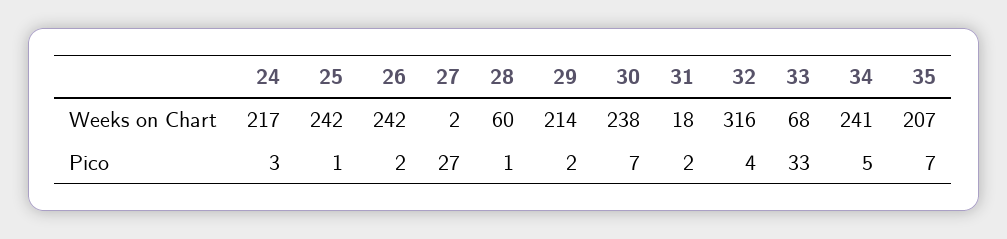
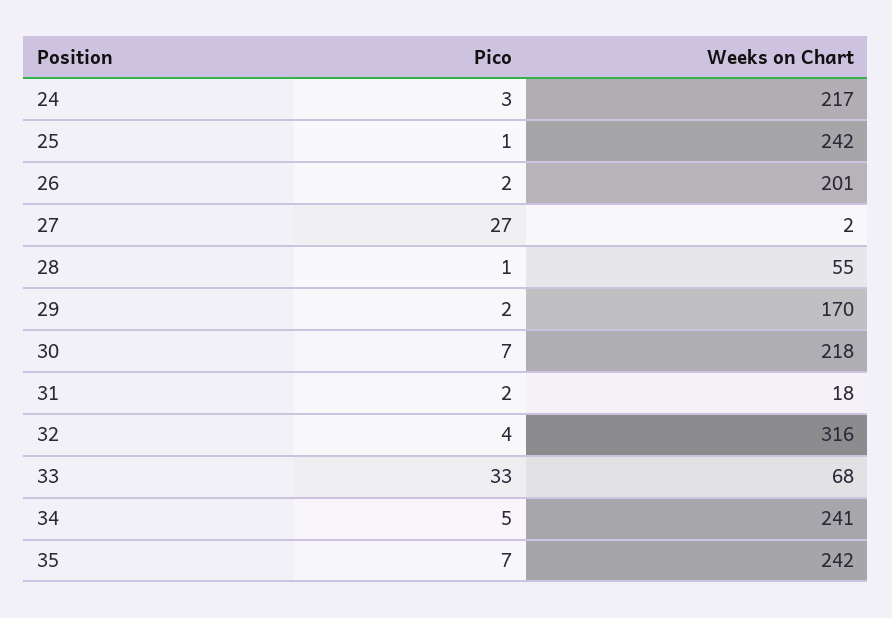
  {
    "24": {
      "Weeks on Chart": 217,
      "Pico": 3
    },
    "25": {
      "Weeks on Chart": 242,
      "Pico": 1
    },
    "26": {
-     "Weeks on Chart": 242,
+     "Weeks on Chart": 201,
      "Pico": 2
    },
    "27": {
      "Weeks on Chart": 2,
      "Pico": 27
    },
    "28": {
-     "Weeks on Chart": 60,
+     "Weeks on Chart": 55,
      "Pico": 1
    },
    "29": {
-     "Weeks on Chart": 214,
+     "Weeks on Chart": 170,
      "Pico": 2
    },
    "30": {
-     "Weeks on Chart": 238,
+     "Weeks on Chart": 218,
      "Pico": 7
    },
    "31": {
      "Weeks on Chart": 18,
      "Pico": 2
    },
    "32": {
      "Weeks on Chart": 316,
      "Pico": 4
    },
    "33": {
      "Weeks on Chart": 68,
      "Pico": 33
    },
    "34": {
      "Weeks on Chart": 241,
      "Pico": 5
    },
    "35": {
-     "Weeks on Chart": 207,
+     "Weeks on Chart": 242,
      "Pico": 7
    }
  }

